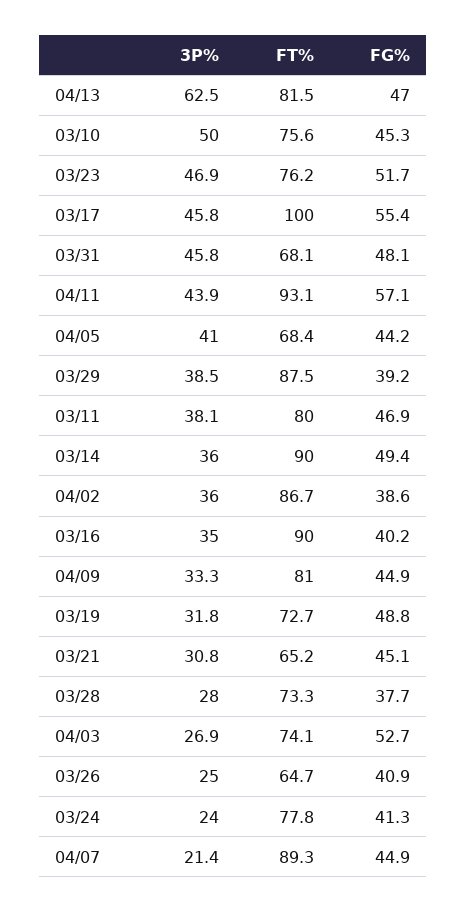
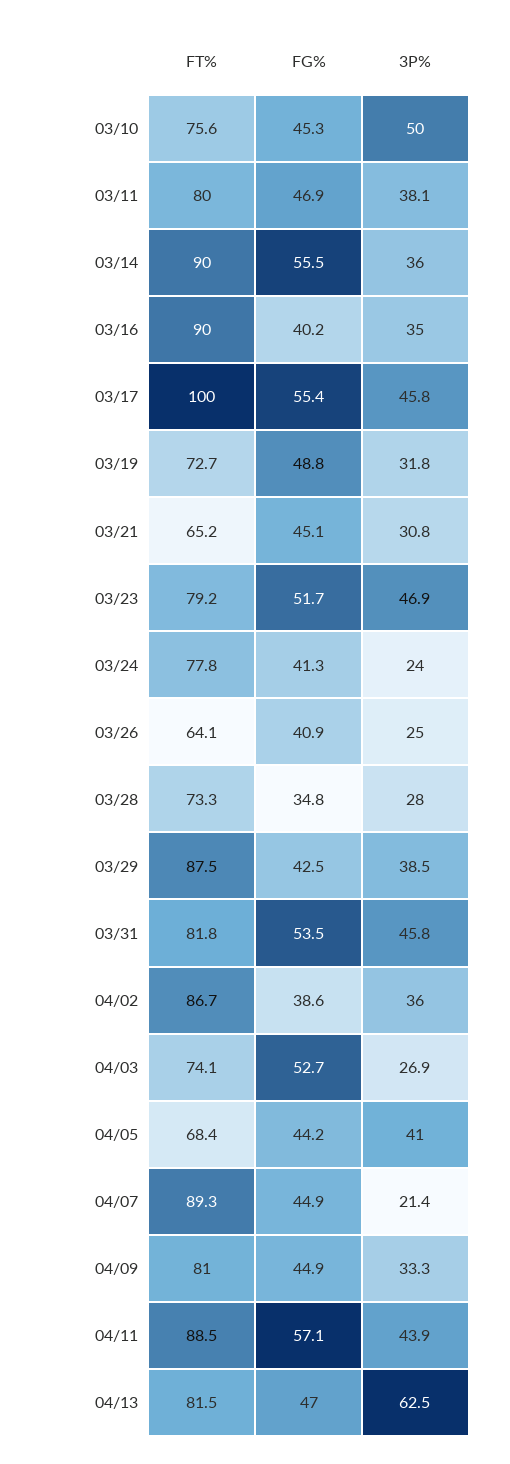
  {
    "3P%": {
      "04/13": 62.5,
      "03/10": 50,
      "03/23": 46.9,
      "03/17": 45.8,
      "03/31": 45.8,
      "04/11": 43.9,
      "04/05": 41,
      "03/29": 38.5,
      "03/11": 38.1,
      "03/14": 36,
      "04/02": 36,
      "03/16": 35,
      "04/09": 33.3,
      "03/19": 31.8,
      "03/21": 30.8,
      "03/28": 28,
      "04/03": 26.9,
      "03/26": 25,
      "03/24": 24,
      "04/07": 21.4
    },
    "FT%": {
      "04/13": 81.5,
      "03/10": 75.6,
-     "03/23": 76.2,
+     "03/23": 79.2,
      "03/17": 100,
-     "03/31": 68.1,
+     "03/31": 81.8,
-     "04/11": 93.1,
+     "04/11": 88.5,
      "04/05": 68.4,
      "03/29": 87.5,
      "03/11": 80,
      "03/14": 90,
      "04/02": 86.7,
      "03/16": 90,
      "04/09": 81,
      "03/19": 72.7,
      "03/21": 65.2,
      "03/28": 73.3,
      "04/03": 74.1,
-     "03/26": 64.7,
+     "03/26": 64.1,
      "03/24": 77.8,
      "04/07": 89.3
    },
    "FG%": {
      "04/13": 47,
      "03/10": 45.3,
      "03/23": 51.7,
      "03/17": 55.4,
-     "03/31": 48.1,
+     "03/31": 53.5,
      "04/11": 57.1,
      "04/05": 44.2,
-     "03/29": 39.2,
+     "03/29": 42.5,
      "03/11": 46.9,
-     "03/14": 49.4,
+     "03/14": 55.5,
      "04/02": 38.6,
      "03/16": 40.2,
      "04/09": 44.9,
      "03/19": 48.8,
      "03/21": 45.1,
-     "03/28": 37.7,
+     "03/28": 34.8,
      "04/03": 52.7,
      "03/26": 40.9,
      "03/24": 41.3,
      "04/07": 44.9
    }
  }

